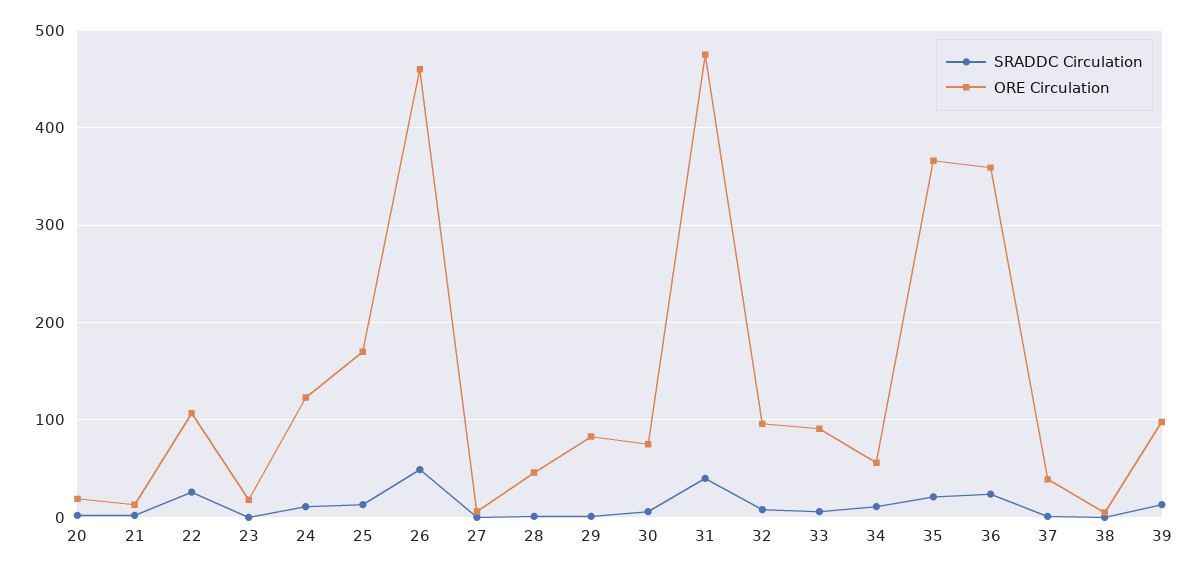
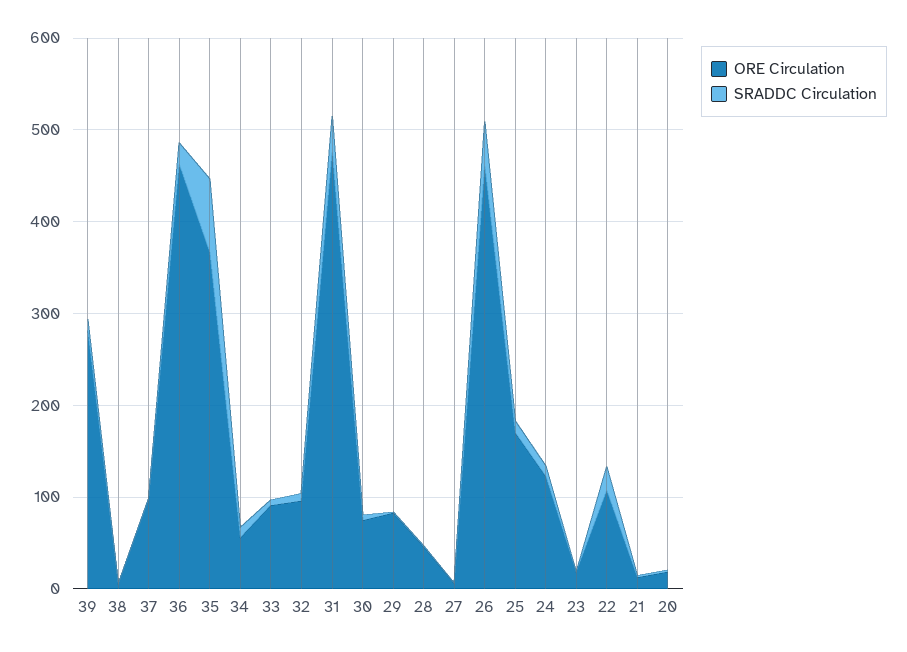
  {
    "SRADDC Circulation": {
      "20": 0,
      "21": 0,
      "22": 30,
      "23": 0,
      "24": 10,
      "25": 10,
      "26": 50,
      "27": 0,
      "28": 0,
      "29": 0,
      "30": 10,
      "31": 40,
      "32": 10,
      "33": 10,
      "34": 10,
-     "35": 20,
+     "35": 80,
      "36": 20,
      "37": 0,
      "38": 0,
      "39": 10
    },
    "ORE Circulation": {
      "20": 20,
      "21": 10,
      "22": 110,
      "23": 20,
      "24": 120,
      "25": 170,
      "26": 460,
      "27": 10,
      "28": 50,
      "29": 80,
      "30": 80,
      "31": 480,
      "32": 100,
      "33": 90,
      "34": 60,
      "35": 370,
-     "36": 360,
+     "36": 460,
-     "37": 40,
+     "37": 100,
      "38": 10,
-     "39": 100
+     "39": 280
    }
  }

